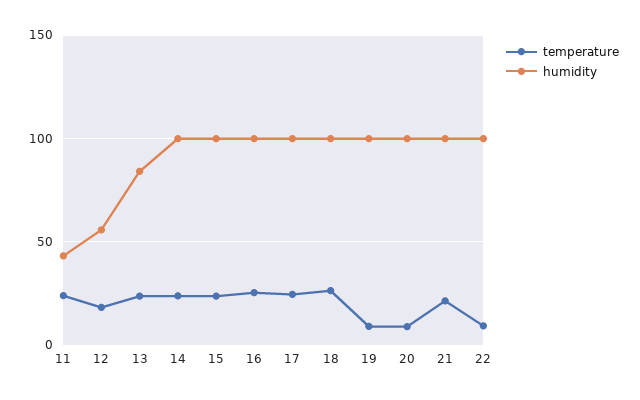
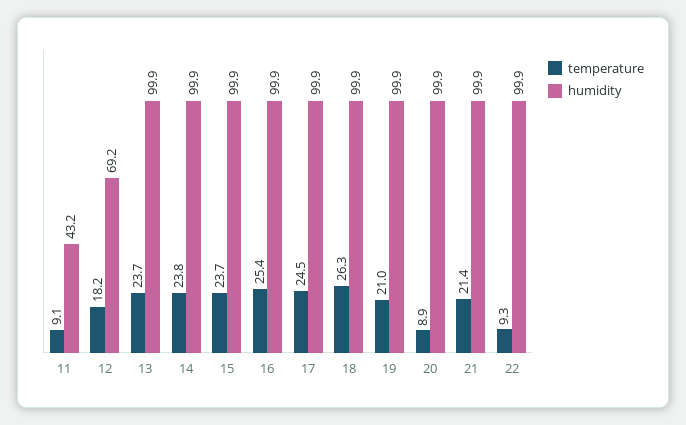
  {
    "temperature": {
-     "11": 25,
+     "11": 9.1,
      "12": 18.2,
      "13": 23.7,
      "14": 23.8,
      "15": 23.7,
      "16": 25.4,
      "17": 24.5,
      "18": 26.3,
-     "19": 10,
+     "19": 21,
      "20": 8.9,
      "21": 21.4,
      "22": 9.3
    },
    "humidity": {
      "11": 43.2,
-     "12": 55,
+     "12": 69.2,
-     "13": 85,
+     "13": 99.9,
      "14": 99.9,
      "15": 99.9,
      "16": 99.9,
      "17": 99.9,
      "18": 99.9,
      "19": 99.9,
      "20": 99.9,
      "21": 99.9,
      "22": 99.9
    }
  }

